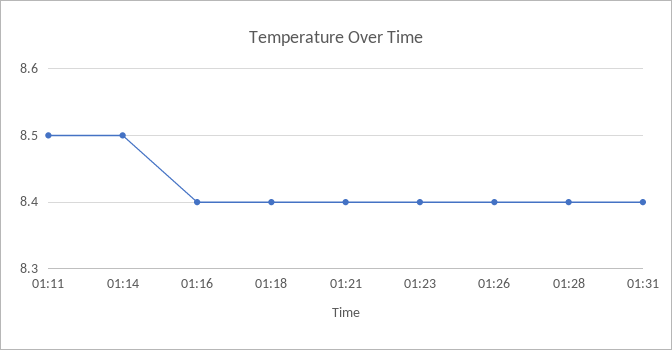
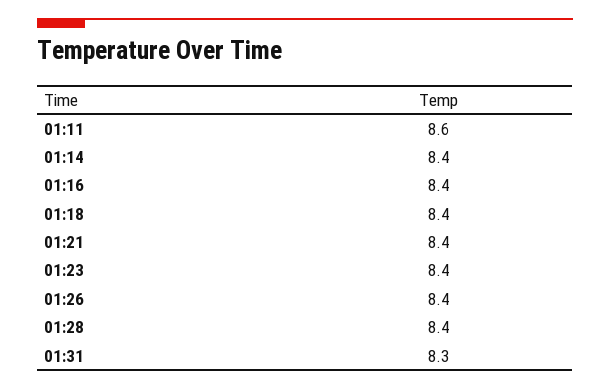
  {
-   "01:11": 8.5,
+   "01:11": 8.6,
-   "01:14": 8.5,
+   "01:14": 8.4,
    "01:16": 8.4,
    "01:18": 8.4,
    "01:21": 8.4,
    "01:23": 8.4,
    "01:26": 8.4,
    "01:28": 8.4,
-   "01:31": 8.4
+   "01:31": 8.3
  }

